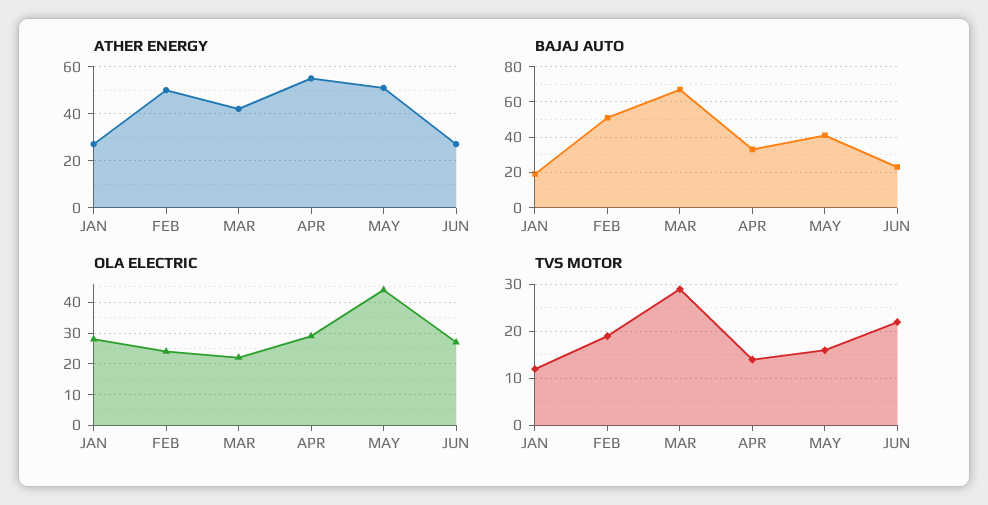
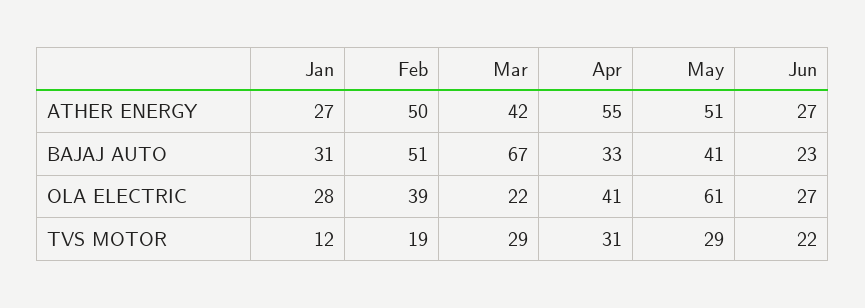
  {
    "ATHER ENERGY": {
      "JAN": 27,
      "FEB": 50,
      "MAR": 42,
      "APR": 55,
      "MAY": 51,
      "JUN": 27
    },
    "BAJAJ AUTO": {
-     "JAN": 20,
+     "JAN": 31,
      "FEB": 51,
      "MAR": 67,
      "APR": 33,
      "MAY": 41,
      "JUN": 23
    },
    "OLA ELECTRIC": {
      "JAN": 28,
-     "FEB": 25,
+     "FEB": 39,
      "MAR": 22,
-     "APR": 30,
+     "APR": 41,
-     "MAY": 45,
+     "MAY": 61,
      "JUN": 27
    },
    "TVS MOTOR": {
      "JAN": 12,
      "FEB": 19,
      "MAR": 29,
-     "APR": 15,
+     "APR": 31,
-     "MAY": 15,
+     "MAY": 29,
      "JUN": 22
    }
  }

